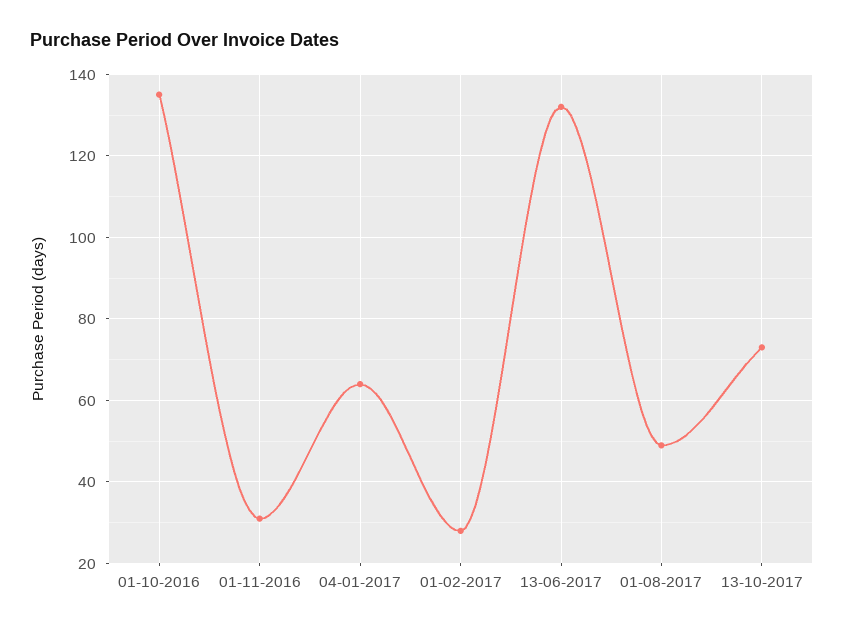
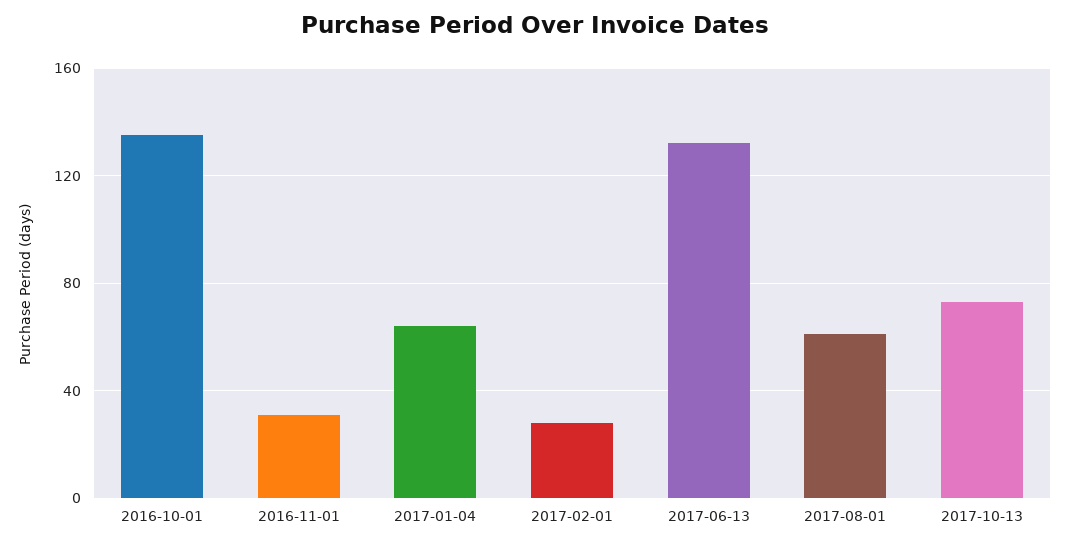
  {
    "01-10-2016": 135,
    "01-11-2016": 30,
    "04-01-2017": 65,
    "01-02-2017": 30,
    "13-06-2017": 130,
-   "01-08-2017": 50,
+   "01-08-2017": 60,
    "13-10-2017": 75
  }

